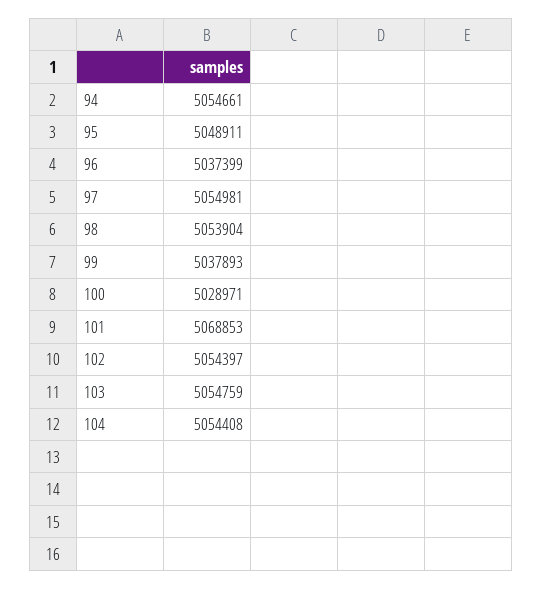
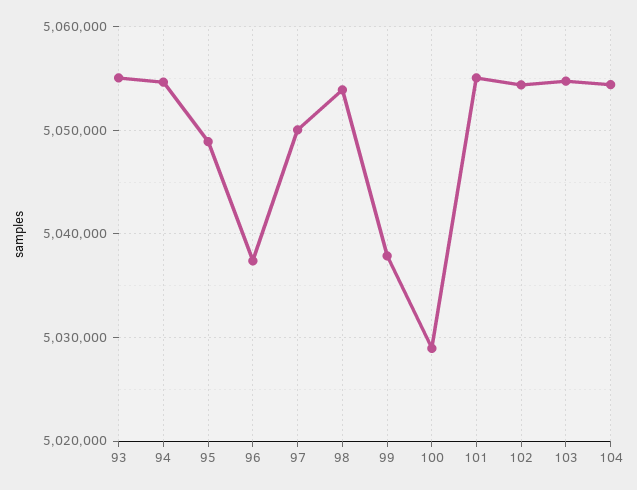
  {
    "94": 5054661,
    "95": 5048911,
    "96": 5037399,
-   "97": 5054981,
+   "97": 5050000,
    "98": 5053904,
    "99": 5037893,
    "100": 5028971,
-   "101": 5068853,
+   "101": 5055000,
    "102": 5054397,
    "103": 5054759,
-   "104": 5054408
+   "104": 5054408,
+   "93": 5055000
  }

